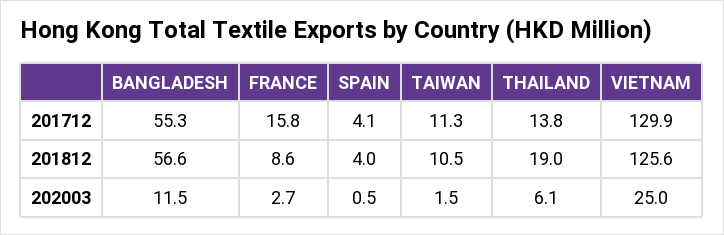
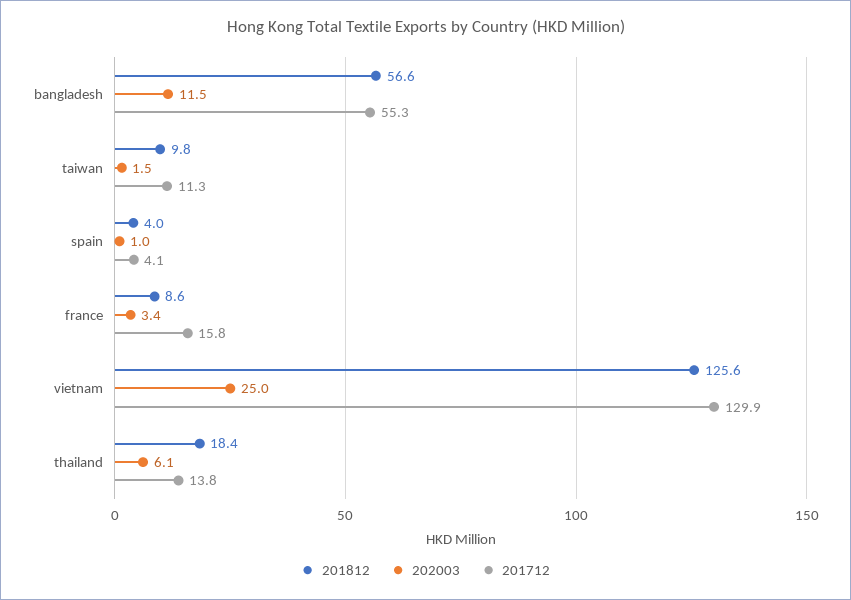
  {
    "201712": {
      "BANGLADESH": 55.3,
      "FRANCE": 15.8,
      "SPAIN": 4.1,
      "TAIWAN": 11.3,
      "THAILAND": 13.8,
      "VIETNAM": 129.9
    },
    "201812": {
      "BANGLADESH": 56.6,
      "FRANCE": 8.6,
      "SPAIN": 4,
-     "TAIWAN": 10.5,
+     "TAIWAN": 9.8,
-     "THAILAND": 19,
+     "THAILAND": 18.4,
      "VIETNAM": 125.6
    },
    "202003": {
      "BANGLADESH": 11.5,
-     "FRANCE": 2.7,
+     "FRANCE": 3.4,
-     "SPAIN": 0.5,
+     "SPAIN": 1,
      "TAIWAN": 1.5,
      "THAILAND": 6.1,
      "VIETNAM": 25
    }
  }

